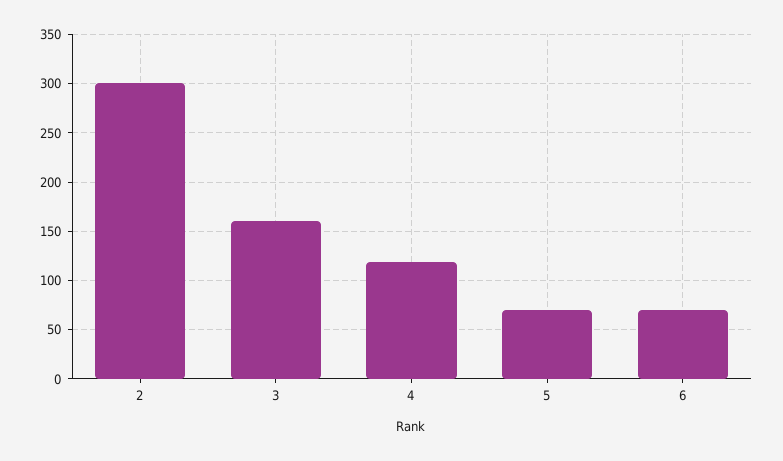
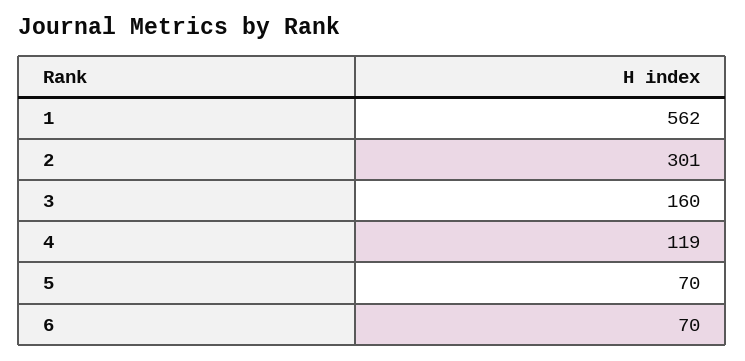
  {
    "2": 301,
    "3": 160,
    "4": 119,
    "5": 70,
-   "6": 70
+   "6": 70,
+   "1": 562
  }

